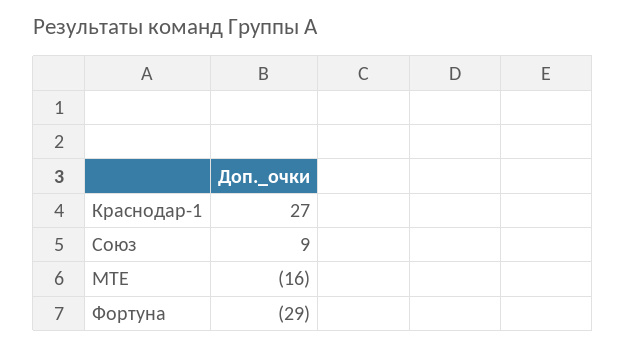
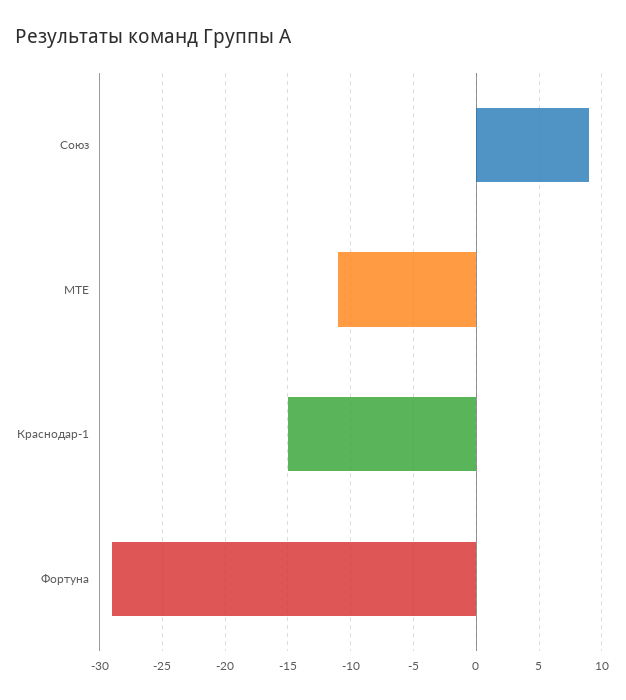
  {
-   "Краснодар-1": 27,
+   "Краснодар-1": -15,
    "Союз": 9,
-   "МТЕ": -16,
+   "МТЕ": -11,
    "Фортуна": -29
  }

